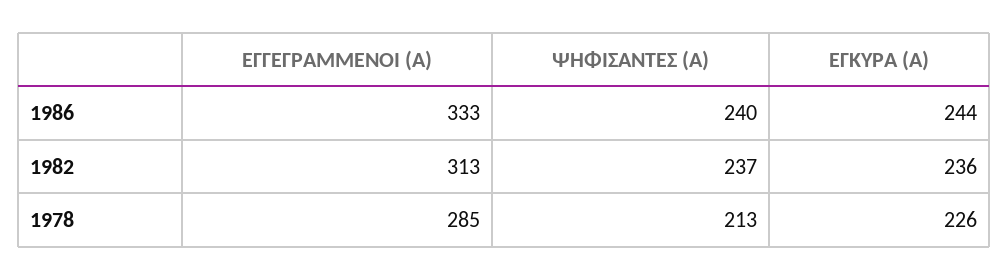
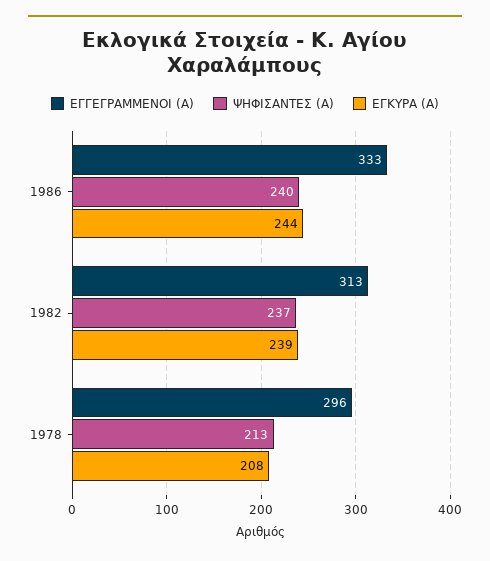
  {
    "ΕΓΓΕΓΡΑΜΜΕΝΟΙ (Α)": {
      "1986": 333,
      "1982": 313,
-     "1978": 285
+     "1978": 296
    },
    "ΨΗΦΙΣΑΝΤΕΣ (Α)": {
      "1986": 240,
      "1982": 237,
      "1978": 213
    },
    "ΕΓΚΥΡΑ (Α)": {
      "1986": 244,
-     "1982": 236,
+     "1982": 239,
-     "1978": 226
+     "1978": 208
    }
  }

